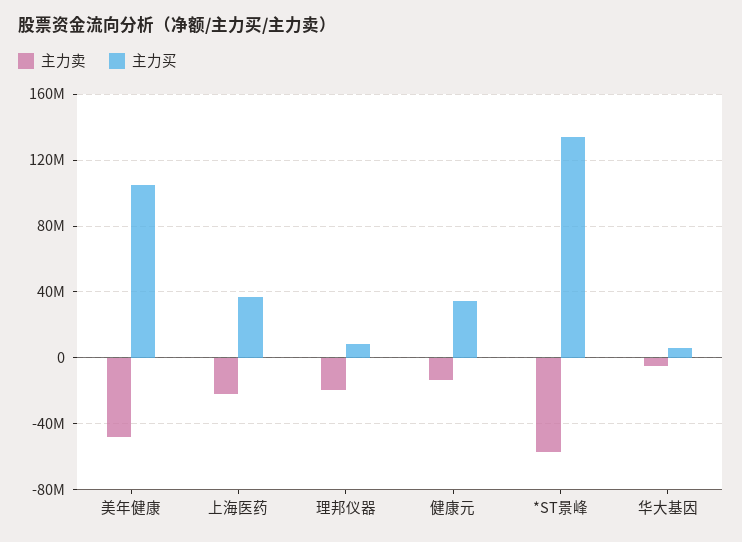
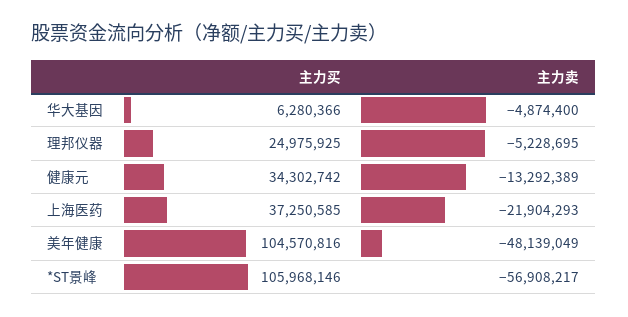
  {
    "主力卖": {
      "美年健康": -48139049,
      "上海医药": -21904293,
-     "理邦仪器": -20000000,
+     "理邦仪器": -5228695,
      "健康元": -13292389,
      "*ST景峰": -56908217,
      "华大基因": -4874400
    },
    "主力买": {
      "美年健康": 104570816,
      "上海医药": 37250585,
-     "理邦仪器": 10000000,
+     "理邦仪器": 24975925,
      "健康元": 34302742,
-     "*ST景峰": 135000000,
+     "*ST景峰": 105968146,
      "华大基因": 6280366
    }
  }

